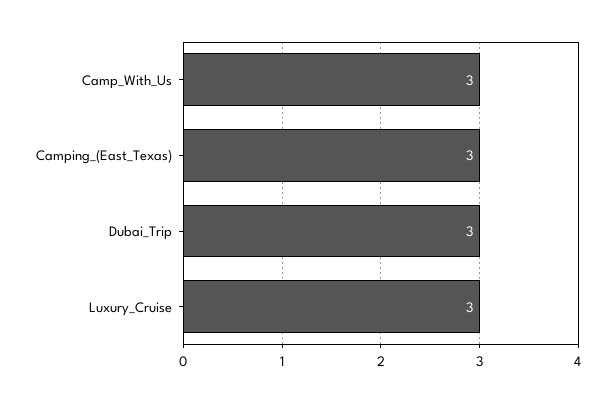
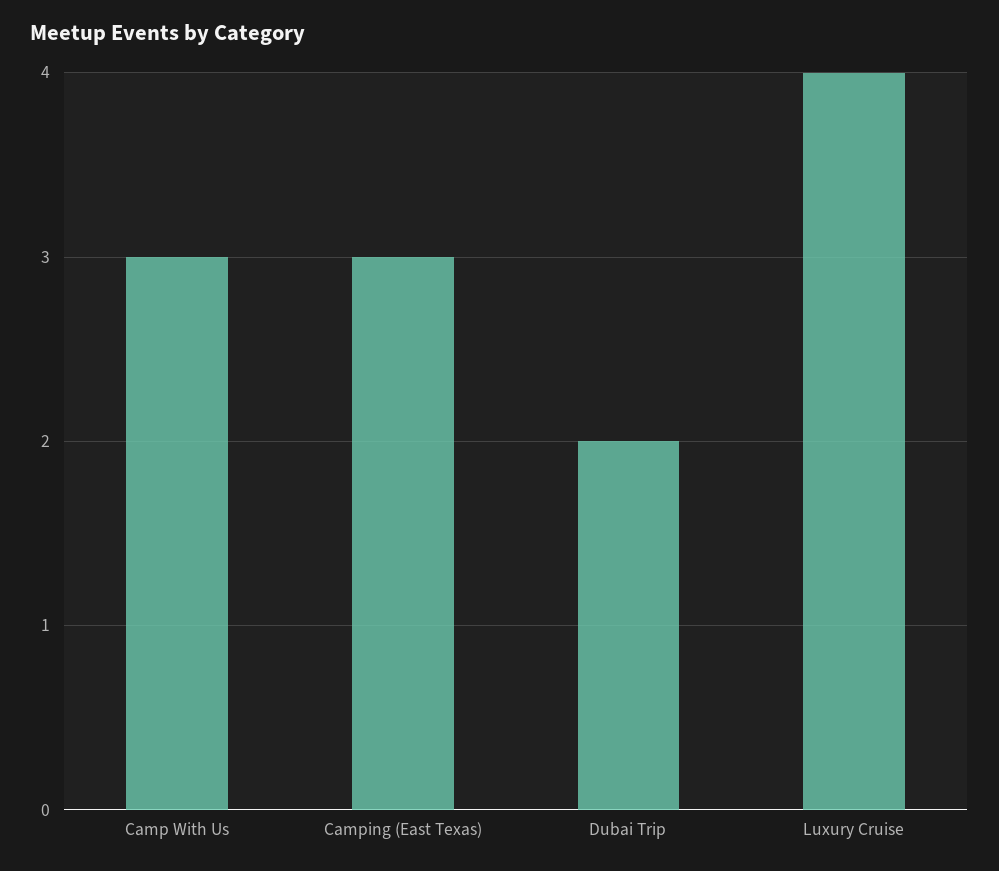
  {
    "Camp_With_Us": 3,
    "Camping_(East_Texas)": 3,
-   "Dubai_Trip": 3,
+   "Dubai_Trip": 2,
-   "Luxury_Cruise": 3
+   "Luxury_Cruise": 4
  }

